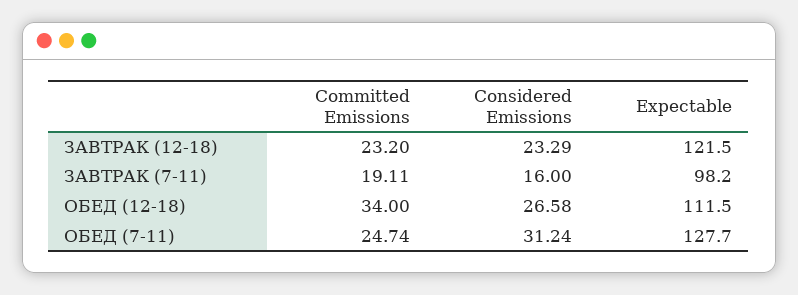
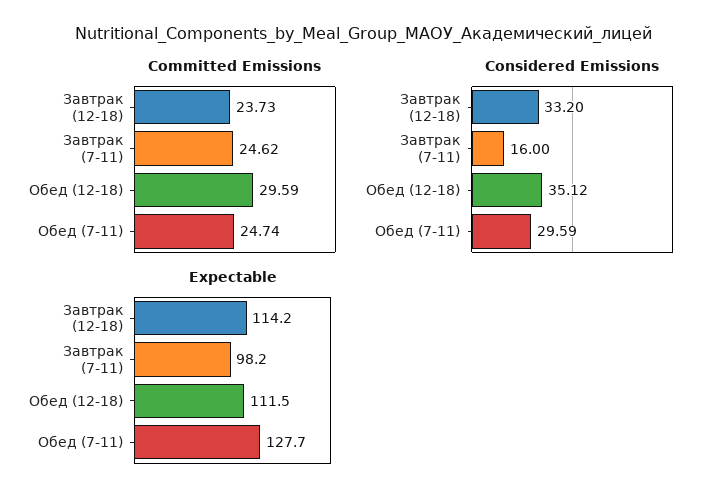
  {
    "Committed Emissions": {
-     "ЗАВТРАК (12-18)": 23.2,
+     "ЗАВТРАК (12-18)": 23.73,
-     "ЗАВТРАК (7-11)": 19.11,
+     "ЗАВТРАК (7-11)": 24.62,
-     "ОБЕД (12-18)": 34,
+     "ОБЕД (12-18)": 29.59,
      "ОБЕД (7-11)": 24.74
    },
    "Considered Emissions": {
-     "ЗАВТРАК (12-18)": 23.29,
+     "ЗАВТРАК (12-18)": 33.2,
      "ЗАВТРАК (7-11)": 16,
-     "ОБЕД (12-18)": 26.58,
+     "ОБЕД (12-18)": 35.12,
-     "ОБЕД (7-11)": 31.24
+     "ОБЕД (7-11)": 29.59
    },
    "Expectable": {
-     "ЗАВТРАК (12-18)": 121.5,
+     "ЗАВТРАК (12-18)": 114.2,
      "ЗАВТРАК (7-11)": 98.2,
      "ОБЕД (12-18)": 111.5,
      "ОБЕД (7-11)": 127.7
    }
  }

